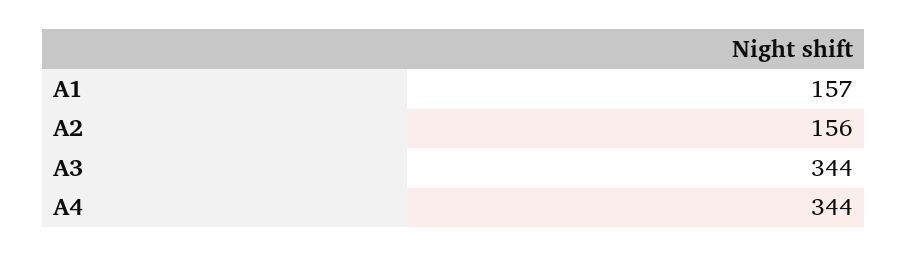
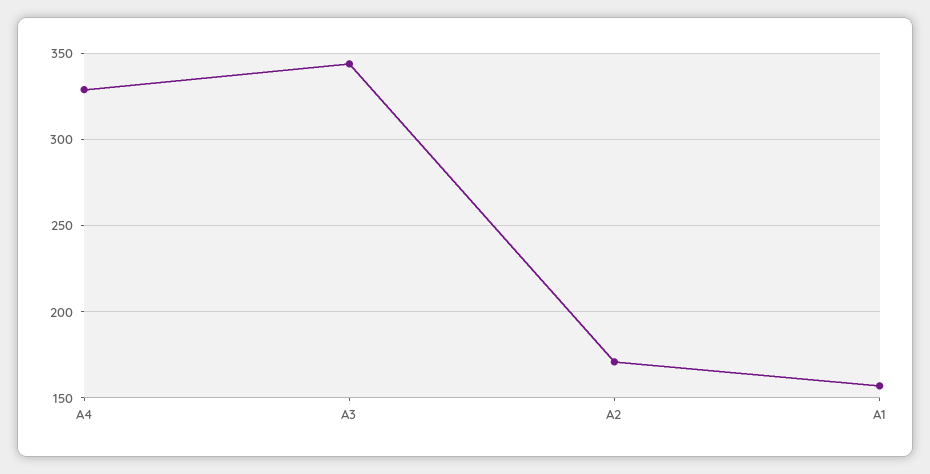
  {
    "A1": 157,
-   "A2": 156,
+   "A2": 170,
    "A3": 344,
-   "A4": 344
+   "A4": 330
  }

